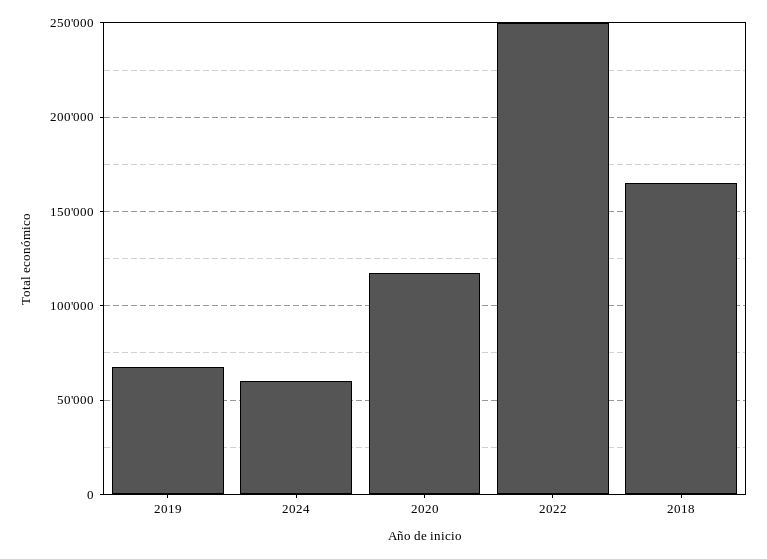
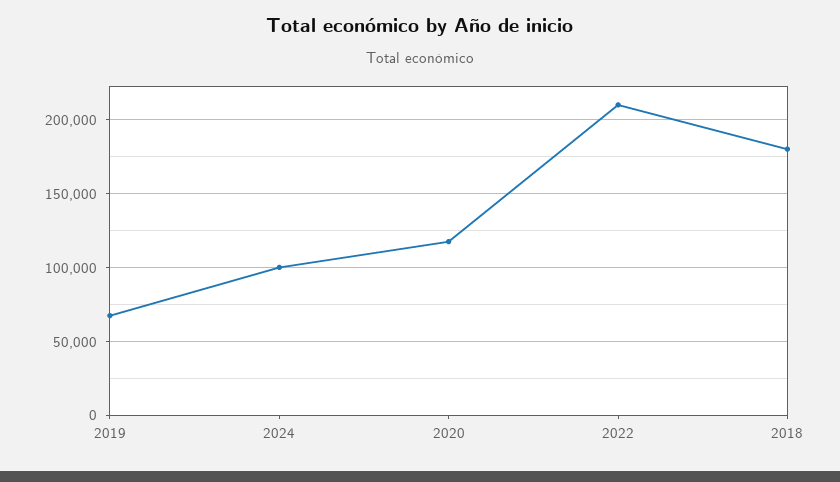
  {
    "2019": 65000,
-   "2024": 60000,
+   "2024": 100000,
    "2020": 115000,
-   "2022": 250000,
+   "2022": 210000,
-   "2018": 165000
+   "2018": 180000
  }

